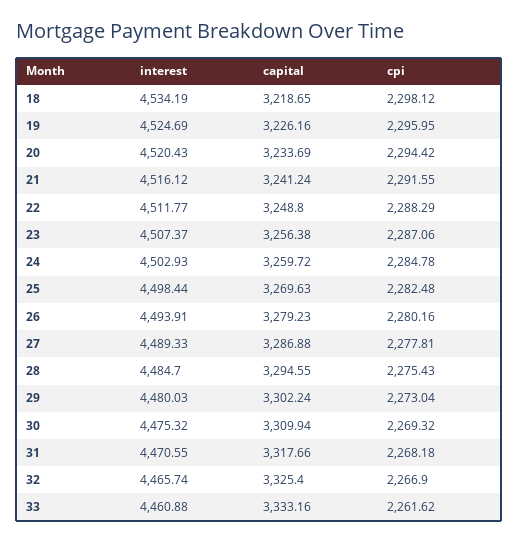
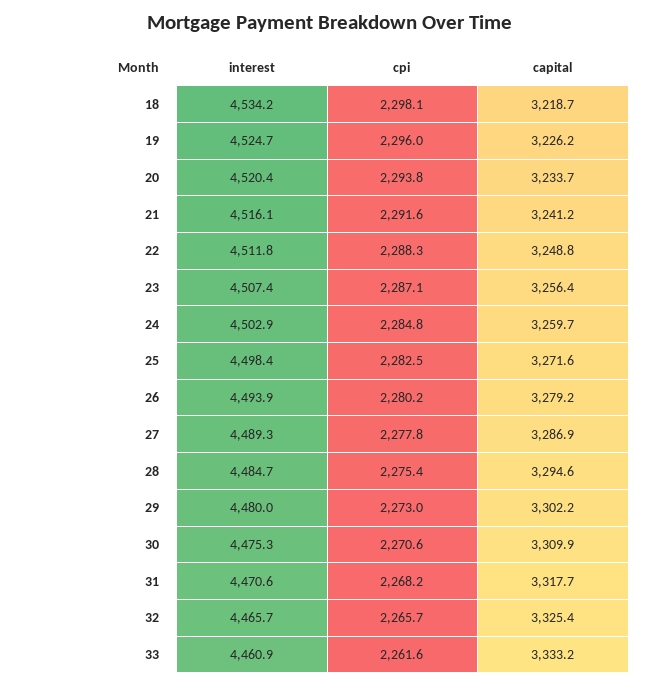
  {
    "interest": {
      "18": 4534.19,
      "19": 4524.69,
      "20": 4520.43,
      "21": 4516.12,
      "22": 4511.77,
      "23": 4507.37,
      "24": 4502.93,
      "25": 4498.44,
      "26": 4493.91,
      "27": 4489.33,
      "28": 4484.7,
      "29": 4480.03,
      "30": 4475.32,
      "31": 4470.55,
      "32": 4465.74,
      "33": 4460.88
    },
    "capital": {
      "18": 3218.65,
      "19": 3226.16,
      "20": 3233.69,
      "21": 3241.24,
      "22": 3248.8,
      "23": 3256.38,
      "24": 3259.72,
-     "25": 3269.63,
+     "25": 3271.6,
      "26": 3279.23,
      "27": 3286.88,
      "28": 3294.55,
      "29": 3302.24,
      "30": 3309.94,
      "31": 3317.66,
      "32": 3325.4,
      "33": 3333.16
    },
    "cpi": {
      "18": 2298.12,
      "19": 2295.95,
-     "20": 2294.42,
+     "20": 2293.8,
      "21": 2291.55,
      "22": 2288.29,
      "23": 2287.06,
      "24": 2284.78,
      "25": 2282.48,
      "26": 2280.16,
      "27": 2277.81,
      "28": 2275.43,
      "29": 2273.04,
-     "30": 2269.32,
+     "30": 2270.6,
      "31": 2268.18,
-     "32": 2266.9,
+     "32": 2265.7,
      "33": 2261.62
    }
  }

